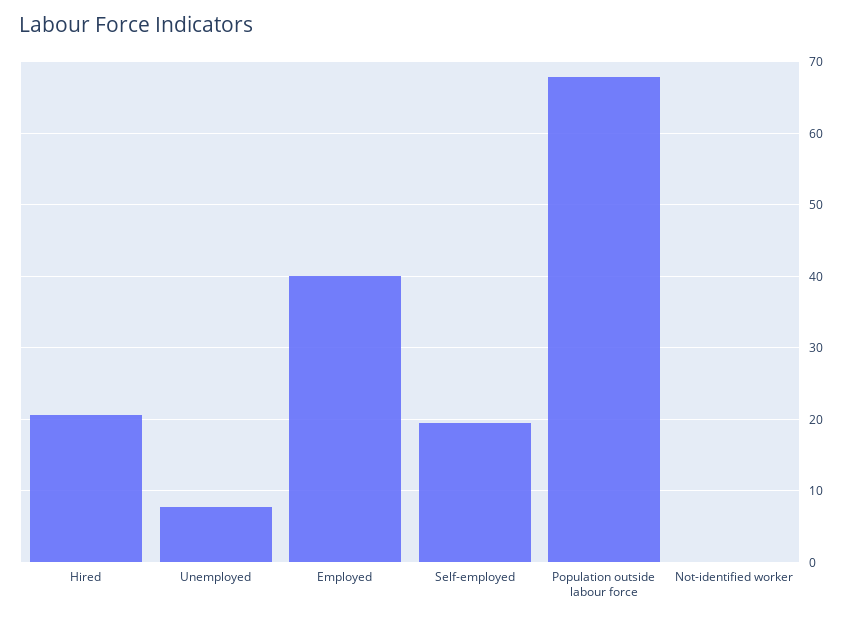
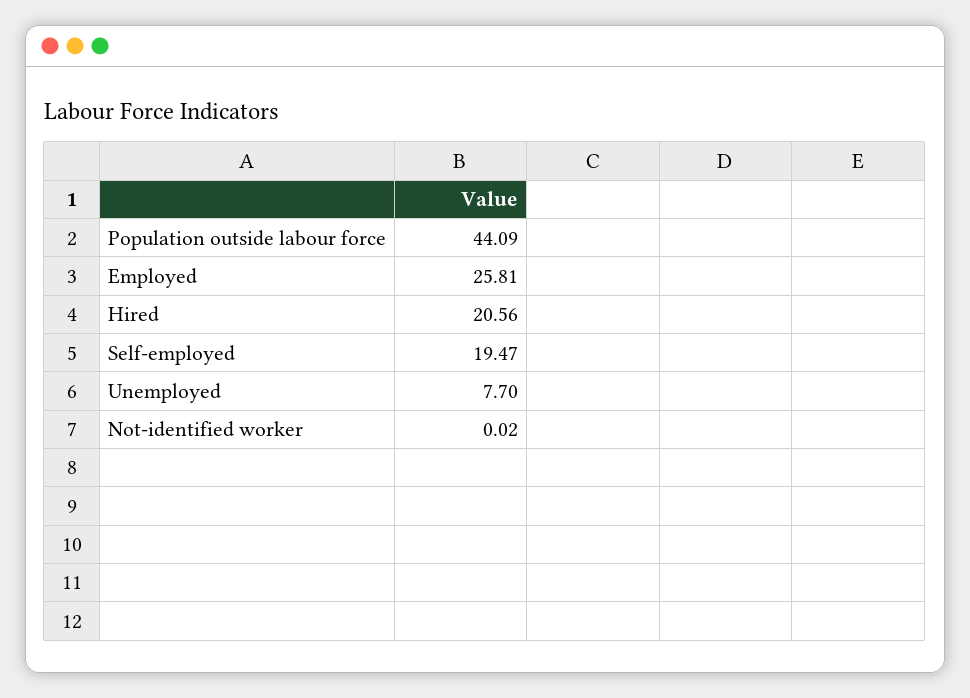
  {
    "Hired": 20.56,
    "Unemployed": 7.7,
-   "Employed": 40,
+   "Employed": 25.81,
    "Self-employed": 19.47,
-   "Population outside labour force": 68,
+   "Population outside labour force": 44.09,
    "Not-identified worker": 0.02
  }

